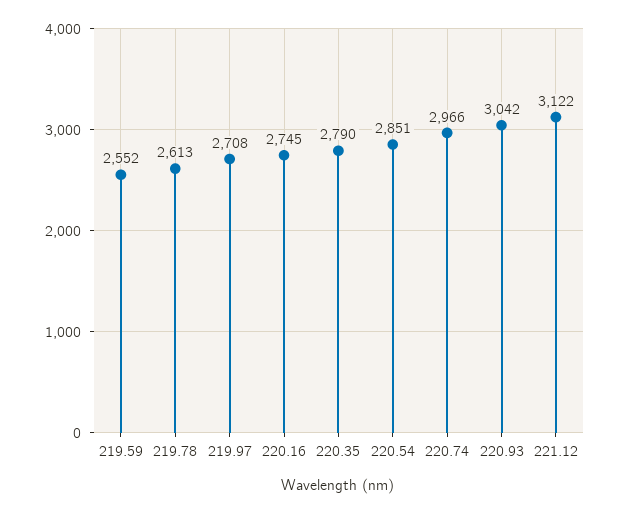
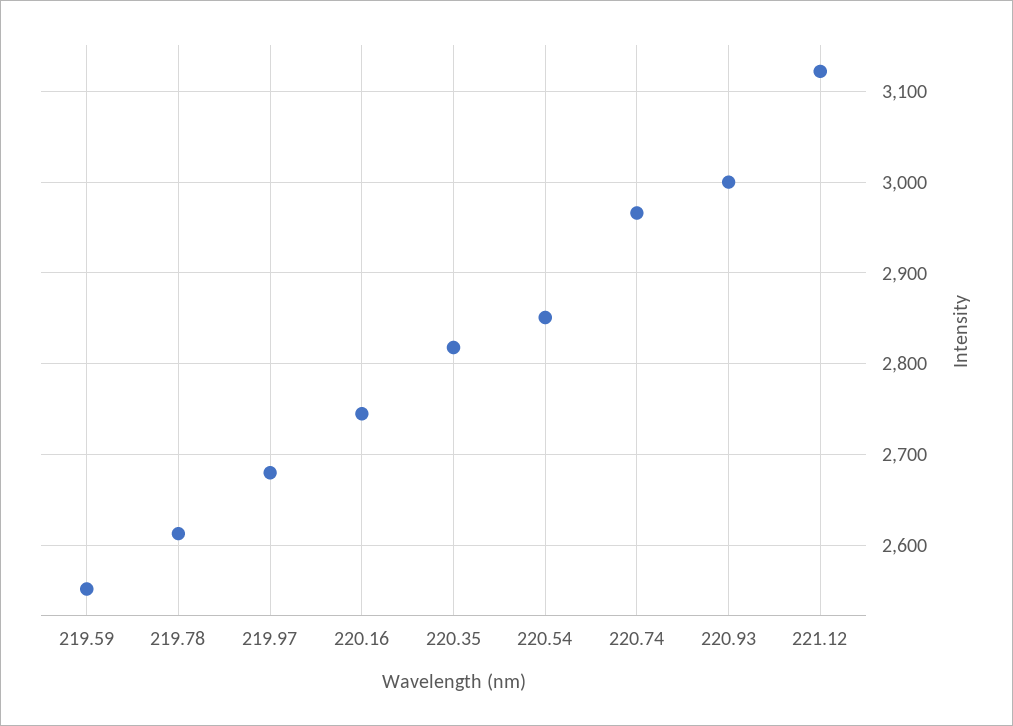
  {
    "219.59": 2552,
    "219.78": 2613,
-   "219.97": 2708,
+   "219.97": 2680,
    "220.16": 2745,
-   "220.35": 2790,
+   "220.35": 2820,
    "220.54": 2851,
    "220.74": 2966,
-   "220.93": 3042,
+   "220.93": 3000,
    "221.12": 3122
  }

